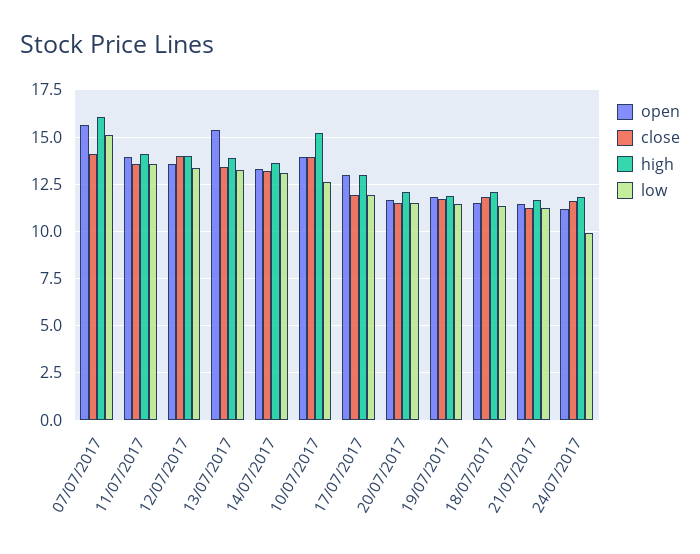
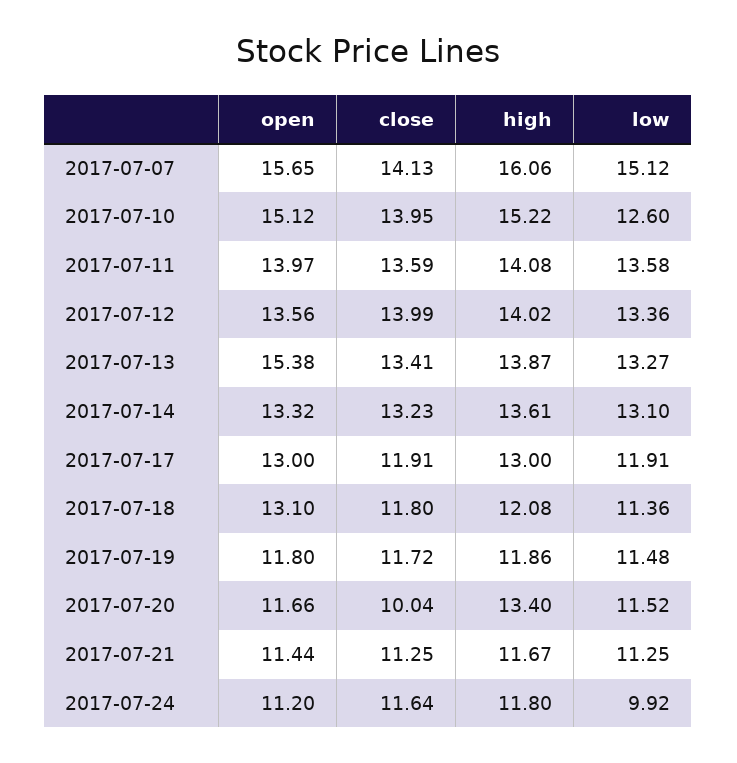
  {
    "open": {
      "07/07/2017": 15.65,
      "11/07/2017": 13.97,
      "12/07/2017": 13.56,
      "13/07/2017": 15.38,
      "14/07/2017": 13.32,
-     "10/07/2017": 14,
+     "10/07/2017": 15.12,
      "17/07/2017": 13,
      "20/07/2017": 11.66,
      "19/07/2017": 11.8,
-     "18/07/2017": 11.5,
+     "18/07/2017": 13.1,
      "21/07/2017": 11.44,
      "24/07/2017": 11.2
    },
    "close": {
      "07/07/2017": 14.13,
      "11/07/2017": 13.59,
      "12/07/2017": 13.99,
      "13/07/2017": 13.41,
      "14/07/2017": 13.23,
      "10/07/2017": 13.95,
      "17/07/2017": 11.91,
-     "20/07/2017": 11.5,
+     "20/07/2017": 10.04,
      "19/07/2017": 11.72,
      "18/07/2017": 11.8,
      "21/07/2017": 11.25,
      "24/07/2017": 11.64
    },
    "high": {
      "07/07/2017": 16.06,
      "11/07/2017": 14.08,
      "12/07/2017": 14.02,
      "13/07/2017": 13.87,
      "14/07/2017": 13.61,
      "10/07/2017": 15.22,
      "17/07/2017": 13,
-     "20/07/2017": 12,
+     "20/07/2017": 13.4,
      "19/07/2017": 11.86,
      "18/07/2017": 12.08,
      "21/07/2017": 11.67,
      "24/07/2017": 11.8
    },
    "low": {
      "07/07/2017": 15.12,
      "11/07/2017": 13.58,
      "12/07/2017": 13.36,
      "13/07/2017": 13.27,
      "14/07/2017": 13.1,
      "10/07/2017": 12.6,
      "17/07/2017": 11.91,
      "20/07/2017": 11.52,
      "19/07/2017": 11.48,
      "18/07/2017": 11.36,
      "21/07/2017": 11.25,
      "24/07/2017": 9.92
    }
  }

